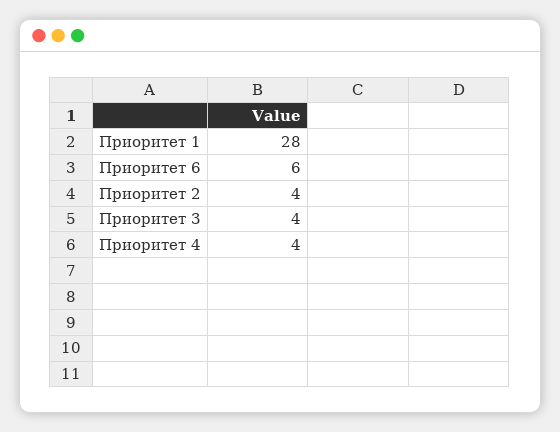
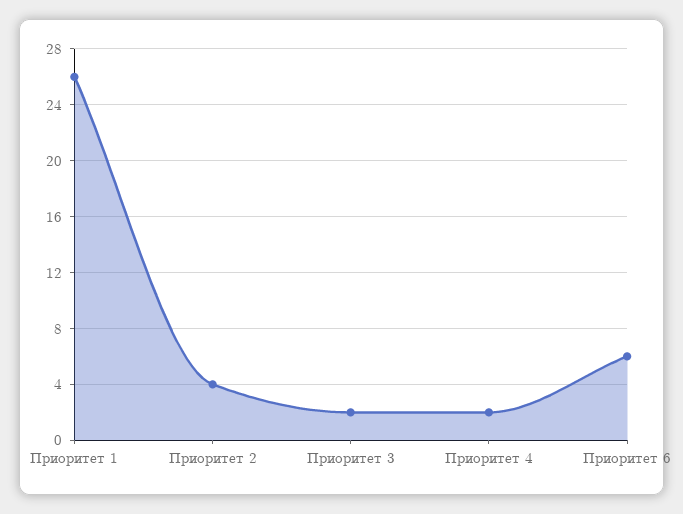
  {
-   "Приоритет 1": 28,
+   "Приоритет 1": 26,
    "Приоритет 6": 6,
    "Приоритет 2": 4,
-   "Приоритет 3": 4,
+   "Приоритет 3": 2,
-   "Приоритет 4": 4
+   "Приоритет 4": 2
  }

